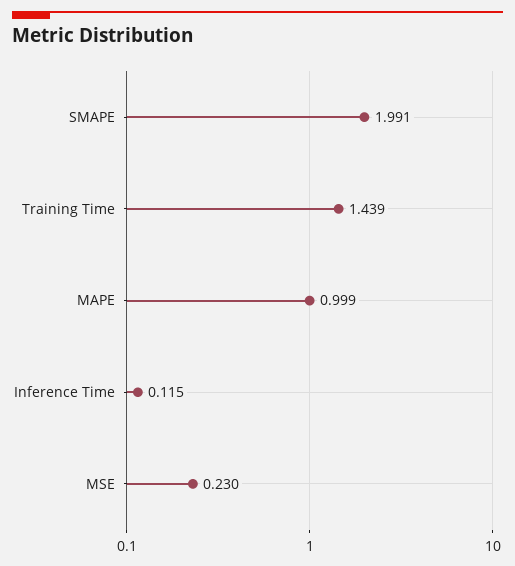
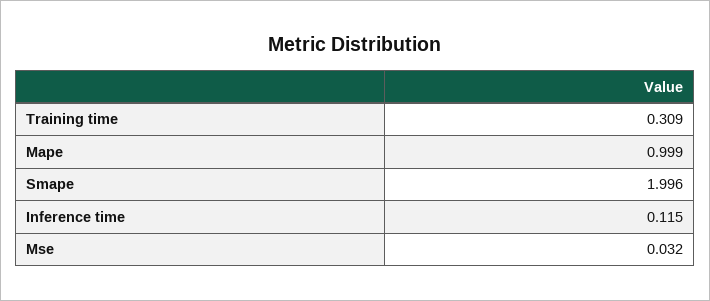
  {
-   "SMAPE": 1.991,
+   "SMAPE": 1.996,
-   "Training Time": 1.439,
+   "Training Time": 0.309,
    "MAPE": 0.999,
    "Inference Time": 0.115,
-   "MSE": 0.23
+   "MSE": 0.032
  }

